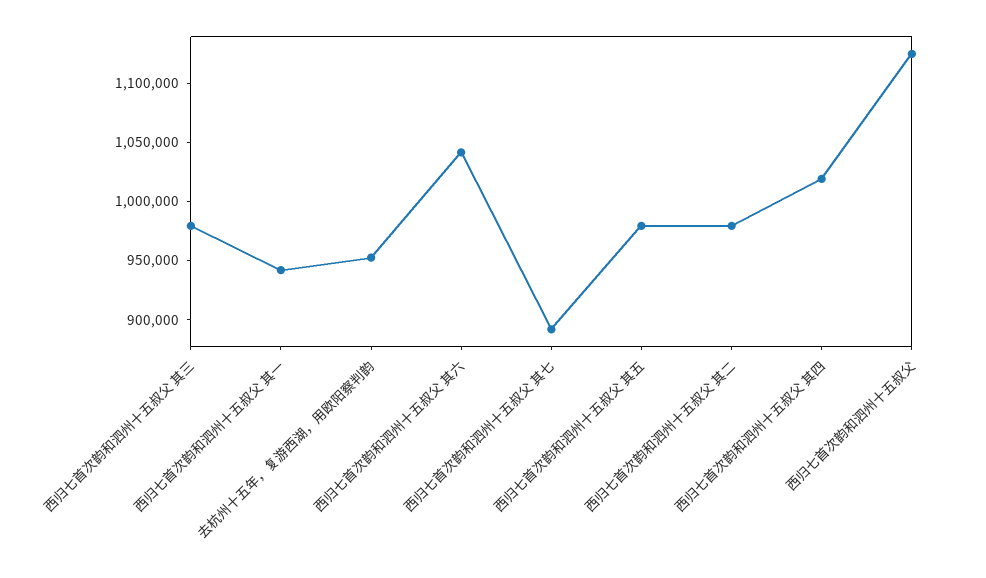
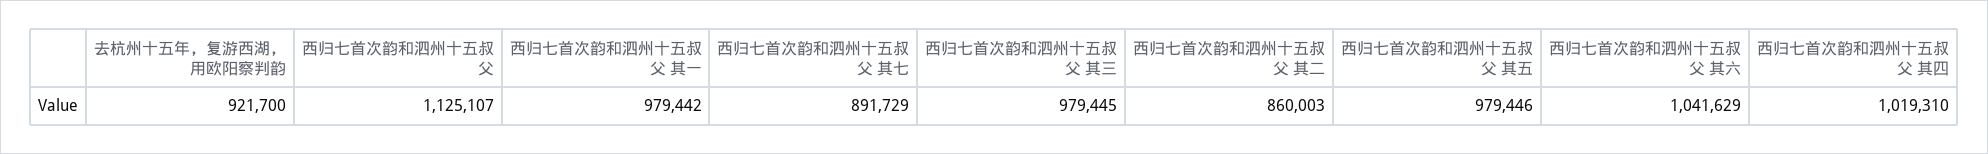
  {
    "西归七首次韵和泗州十五叔父 其三": 979445,
-   "西归七首次韵和泗州十五叔父 其一": 940000,
+   "西归七首次韵和泗州十五叔父 其一": 979442,
-   "去杭州十五年，复游西湖，用欧阳察判韵": 950000,
+   "去杭州十五年，复游西湖，用欧阳察判韵": 921700,
    "西归七首次韵和泗州十五叔父 其六": 1041629,
    "西归七首次韵和泗州十五叔父 其七": 891729,
    "西归七首次韵和泗州十五叔父 其五": 979446,
-   "西归七首次韵和泗州十五叔父 其二": 980000,
+   "西归七首次韵和泗州十五叔父 其二": 860003,
    "西归七首次韵和泗州十五叔父 其四": 1019310,
    "西归七首次韵和泗州十五叔父": 1125107
  }

